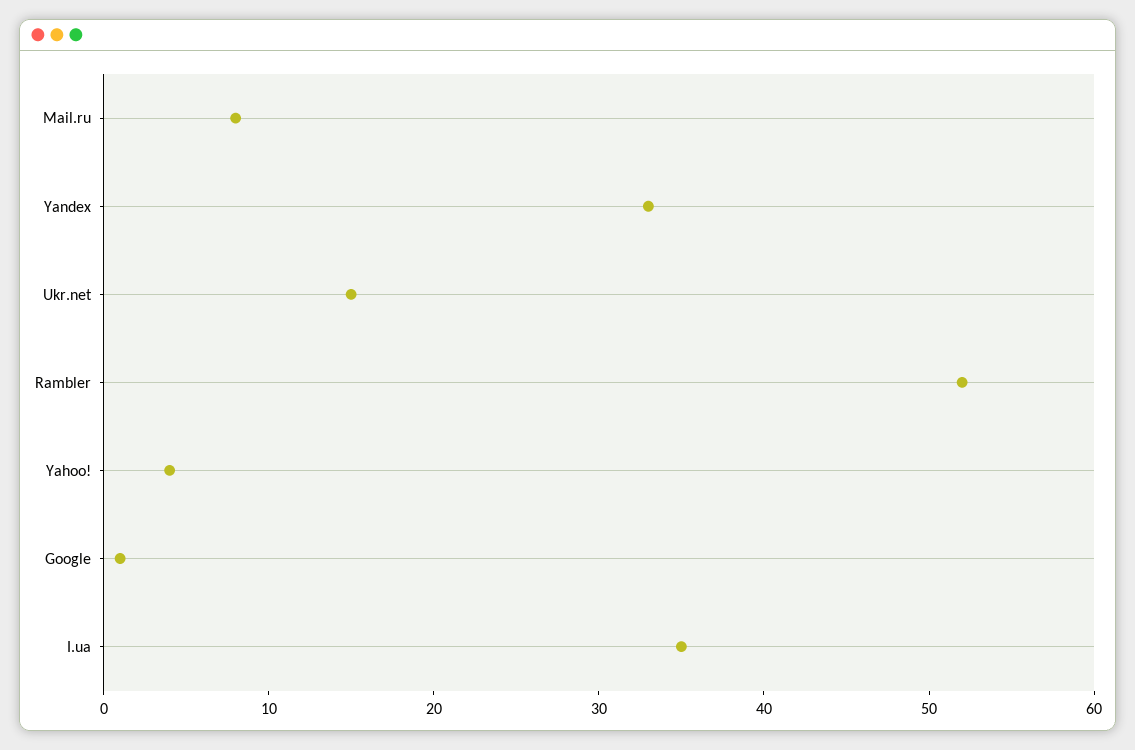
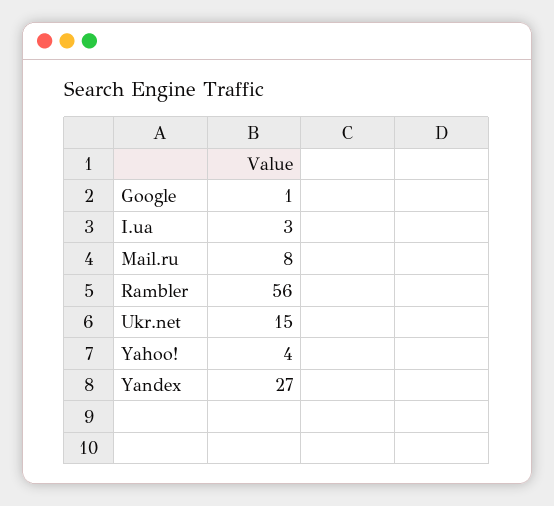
  {
    "Mail.ru": 8,
-   "Yandex": 33,
+   "Yandex": 27,
    "Ukr.net": 15,
-   "Rambler": 52,
+   "Rambler": 56,
    "Yahoo!": 4,
    "Google": 1,
-   "I.ua": 35
+   "I.ua": 3
  }

